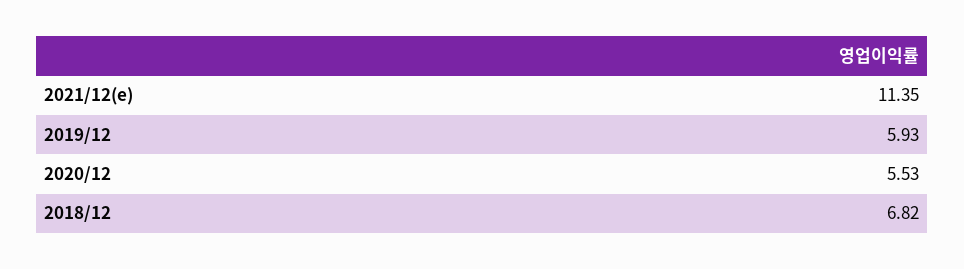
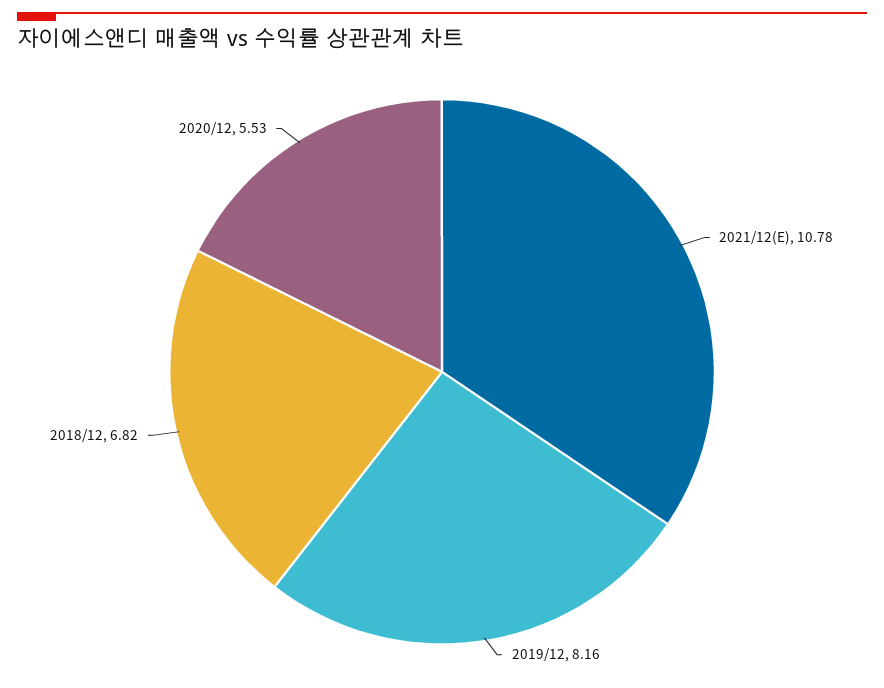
  {
-   "2021/12(e)": 11.35,
+   "2021/12(e)": 10.78,
-   "2019/12": 5.93,
+   "2019/12": 8.16,
    "2020/12": 5.53,
    "2018/12": 6.82
  }

